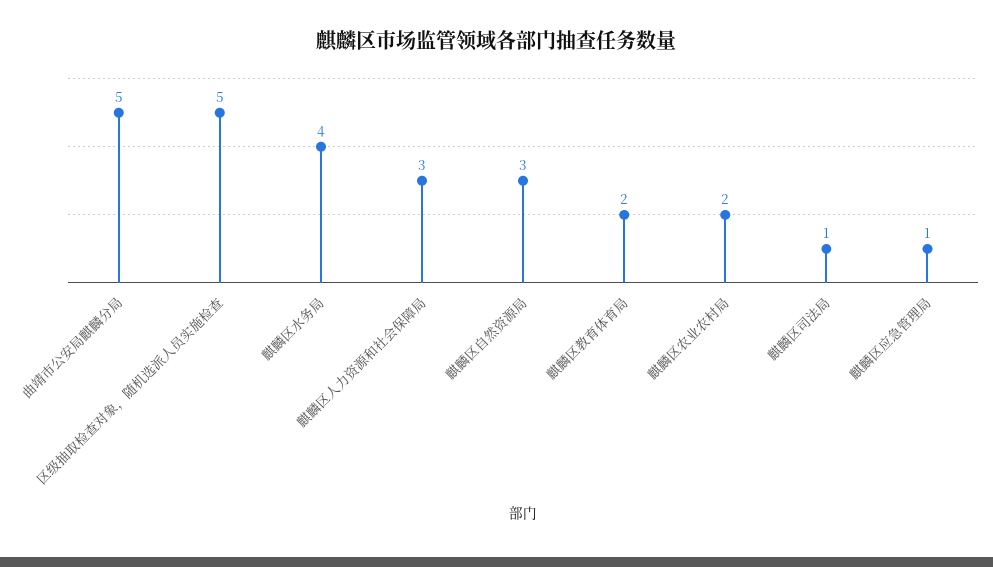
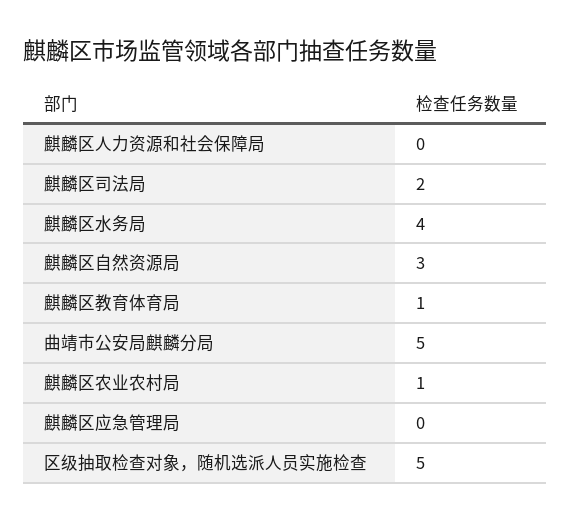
  {
    "曲靖市公安局麒麟分局": 5,
    "区级抽取检查对象，随机选派人员实施检查": 5,
    "麒麟区水务局": 4,
-   "麒麟区人力资源和社会保障局": 3,
+   "麒麟区人力资源和社会保障局": 0,
    "麒麟区自然资源局": 3,
-   "麒麟区教育体育局": 2,
+   "麒麟区教育体育局": 1,
-   "麒麟区农业农村局": 2,
+   "麒麟区农业农村局": 1,
-   "麒麟区司法局": 1,
+   "麒麟区司法局": 2,
-   "麒麟区应急管理局": 1
+   "麒麟区应急管理局": 0
  }

